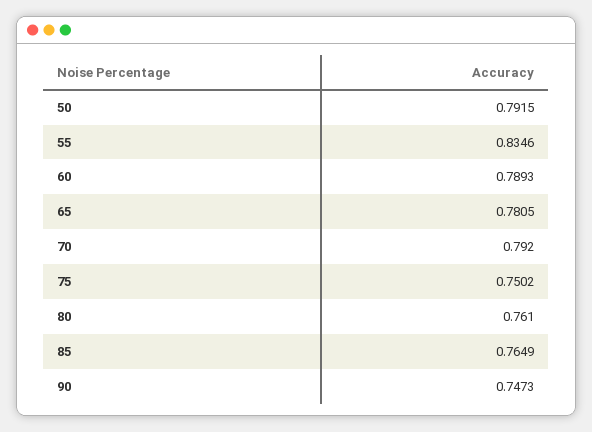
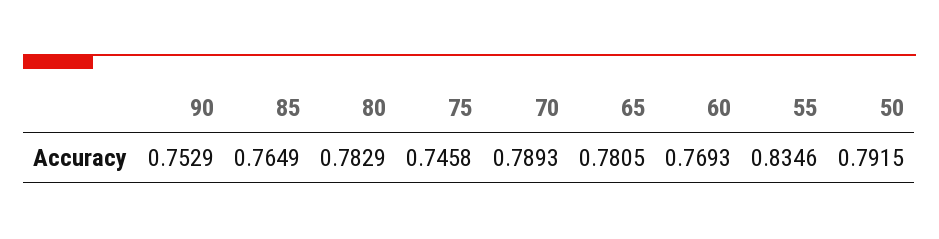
  {
    "50": 0.7915,
    "55": 0.8346,
-   "60": 0.7893,
+   "60": 0.7693,
    "65": 0.7805,
-   "70": 0.792,
+   "70": 0.7893,
-   "75": 0.7502,
+   "75": 0.7458,
-   "80": 0.761,
+   "80": 0.7829,
    "85": 0.7649,
-   "90": 0.7473
+   "90": 0.7529
  }

